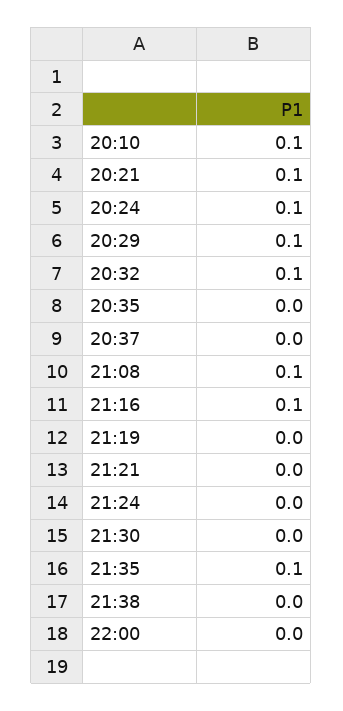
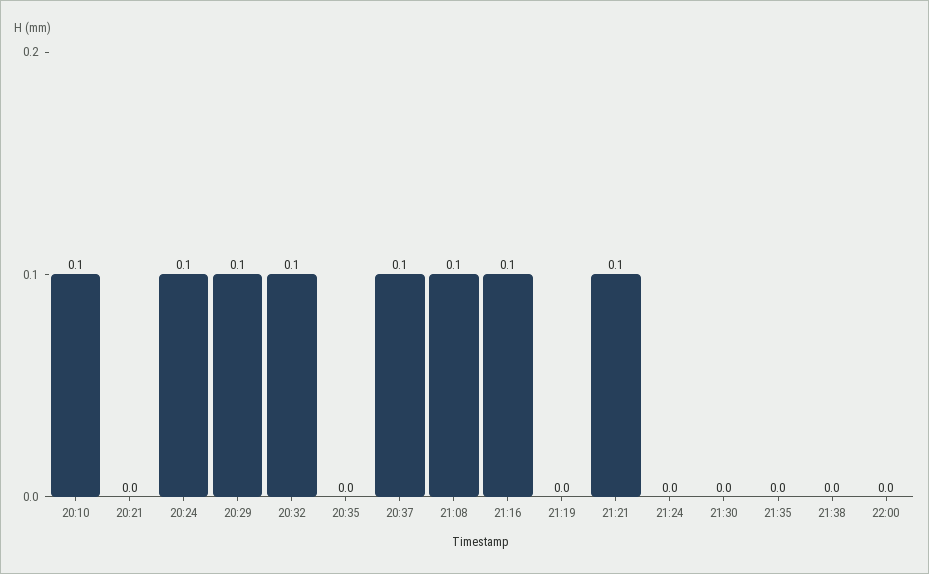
  {
    "20:10": 0.1,
-   "20:21": 0.1,
+   "20:21": 0,
    "20:24": 0.1,
    "20:29": 0.1,
    "20:32": 0.1,
    "20:35": 0,
-   "20:37": 0,
+   "20:37": 0.1,
    "21:08": 0.1,
    "21:16": 0.1,
    "21:19": 0,
-   "21:21": 0,
+   "21:21": 0.1,
    "21:24": 0,
    "21:30": 0,
-   "21:35": 0.1,
+   "21:35": 0,
    "21:38": 0,
    "22:00": 0
  }

